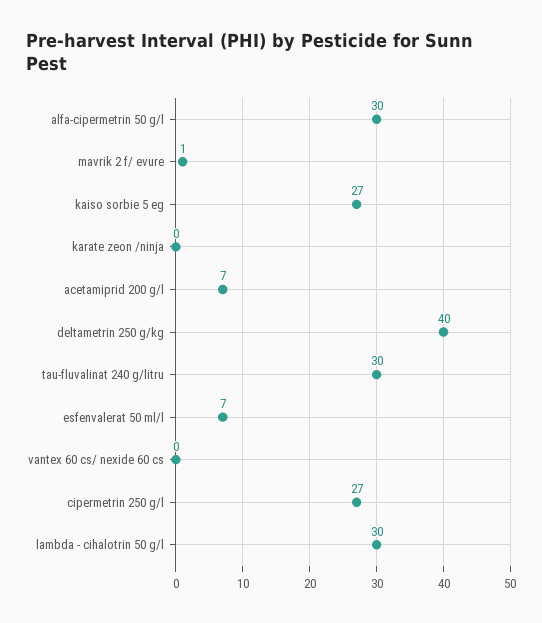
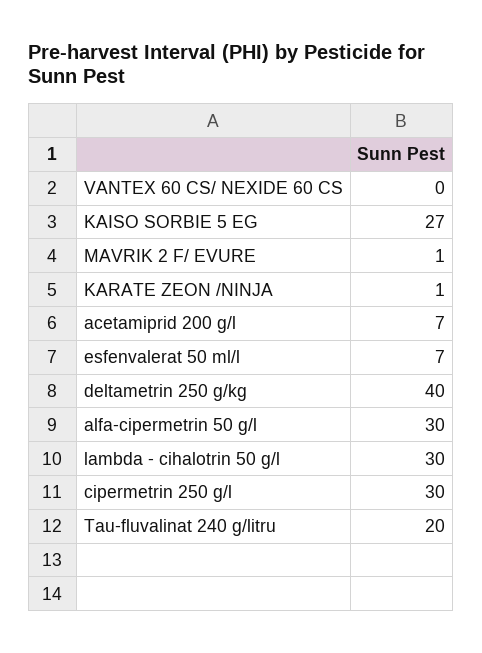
  {
    "alfa-cipermetrin 50 g/l": 30,
    "mavrik 2 f/ evure": 1,
    "kaiso sorbie 5 eg": 27,
-   "karate zeon /ninja": 0,
+   "karate zeon /ninja": 1,
    "acetamiprid 200 g/l": 7,
    "deltametrin 250 g/kg": 40,
-   "tau-fluvalinat 240 g/litru": 30,
+   "tau-fluvalinat 240 g/litru": 20,
    "esfenvalerat 50 ml/l": 7,
    "vantex 60 cs/ nexide 60 cs": 0,
-   "cipermetrin 250 g/l": 27,
+   "cipermetrin 250 g/l": 30,
    "lambda - cihalotrin 50 g/l": 30
  }

